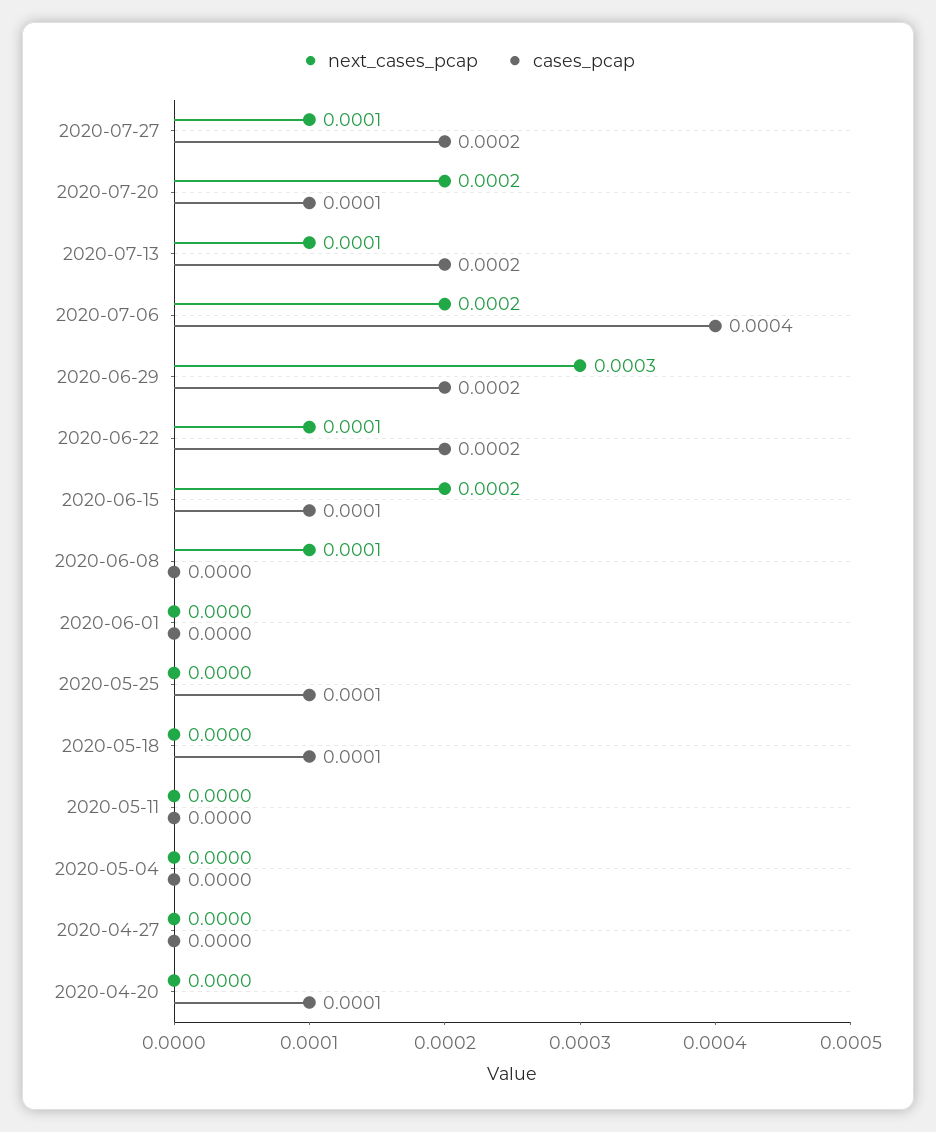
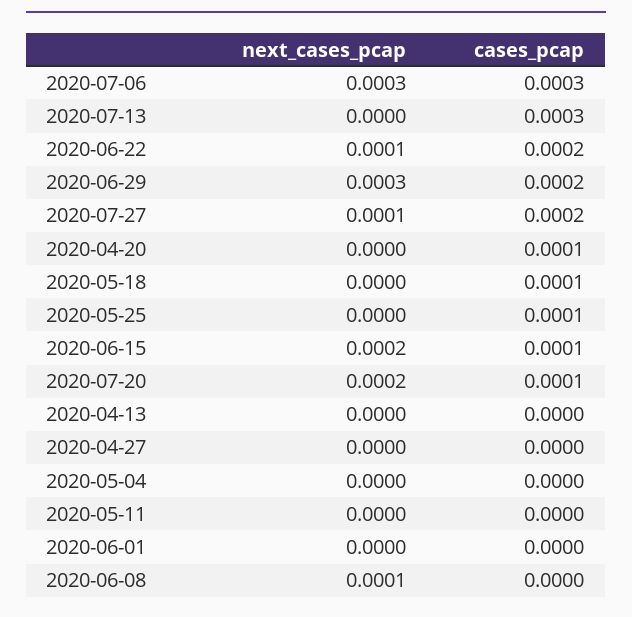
  {
    "next_cases_pcap": {
      "2020-07-27": 0.0001,
      "2020-07-20": 0.0002,
-     "2020-07-13": 0.0001,
+     "2020-07-13": 0,
-     "2020-07-06": 0.0002,
+     "2020-07-06": 0.0003,
      "2020-06-29": 0.0003,
      "2020-06-22": 0.0001,
      "2020-06-15": 0.0002,
      "2020-06-08": 0.0001,
      "2020-06-01": 0,
      "2020-05-25": 0,
      "2020-05-18": 0,
      "2020-05-11": 0,
      "2020-05-04": 0,
      "2020-04-27": 0,
-     "2020-04-20": 0
+     "2020-04-20": 0,
+     "2020-04-13": 0
    },
    "cases_pcap": {
      "2020-07-27": 0.0002,
      "2020-07-20": 0.0001,
-     "2020-07-13": 0.0002,
+     "2020-07-13": 0.0003,
-     "2020-07-06": 0.0004,
+     "2020-07-06": 0.0003,
      "2020-06-29": 0.0002,
      "2020-06-22": 0.0002,
      "2020-06-15": 0.0001,
      "2020-06-08": 0,
      "2020-06-01": 0,
      "2020-05-25": 0.0001,
      "2020-05-18": 0.0001,
      "2020-05-11": 0,
      "2020-05-04": 0,
      "2020-04-27": 0,
-     "2020-04-20": 0.0001
+     "2020-04-20": 0.0001,
+     "2020-04-13": 0
    }
  }

